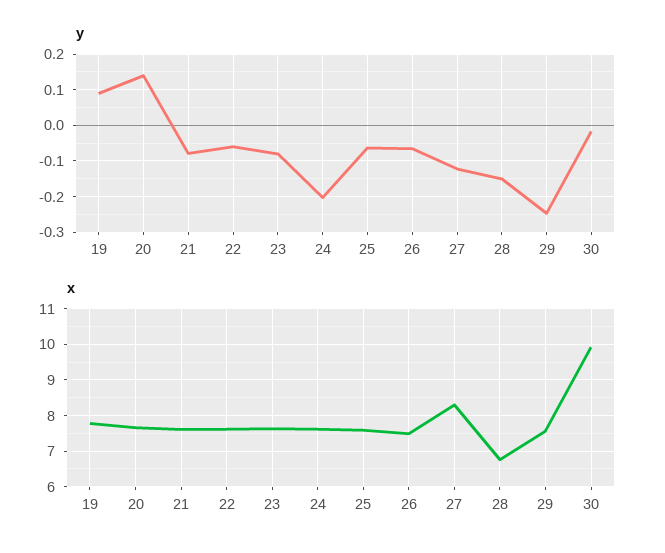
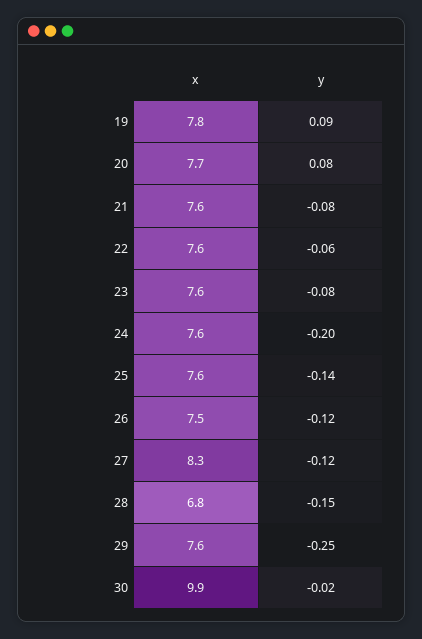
  {
    "y": {
      "19": 0.09,
-     "20": 0.14,
+     "20": 0.08,
      "21": -0.08,
      "22": -0.06,
      "23": -0.08,
      "24": -0.2,
-     "25": -0.06,
+     "25": -0.14,
-     "26": -0.06,
+     "26": -0.12,
      "27": -0.12,
      "28": -0.15,
      "29": -0.25,
      "30": -0.02
    },
    "x": {
      "19": 7.8,
      "20": 7.7,
      "21": 7.6,
      "22": 7.6,
      "23": 7.6,
      "24": 7.6,
      "25": 7.6,
      "26": 7.5,
      "27": 8.3,
      "28": 6.8,
      "29": 7.6,
      "30": 9.9
    }
  }

